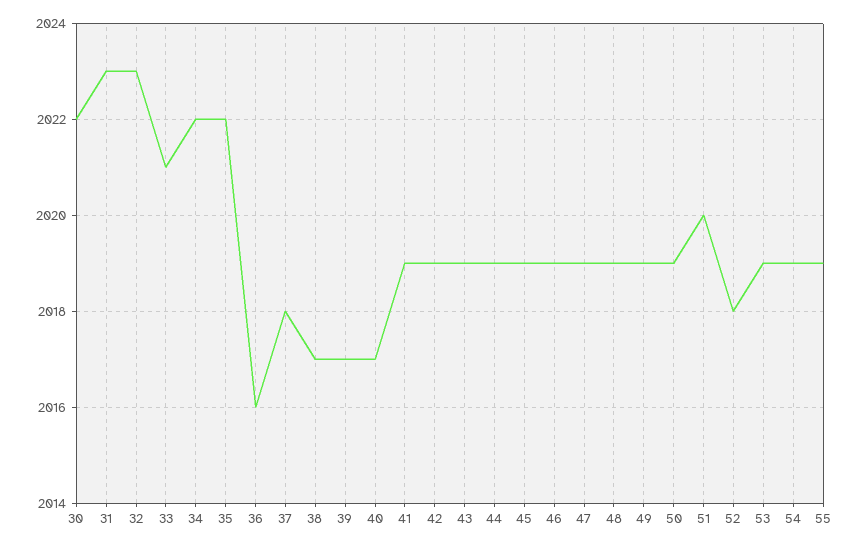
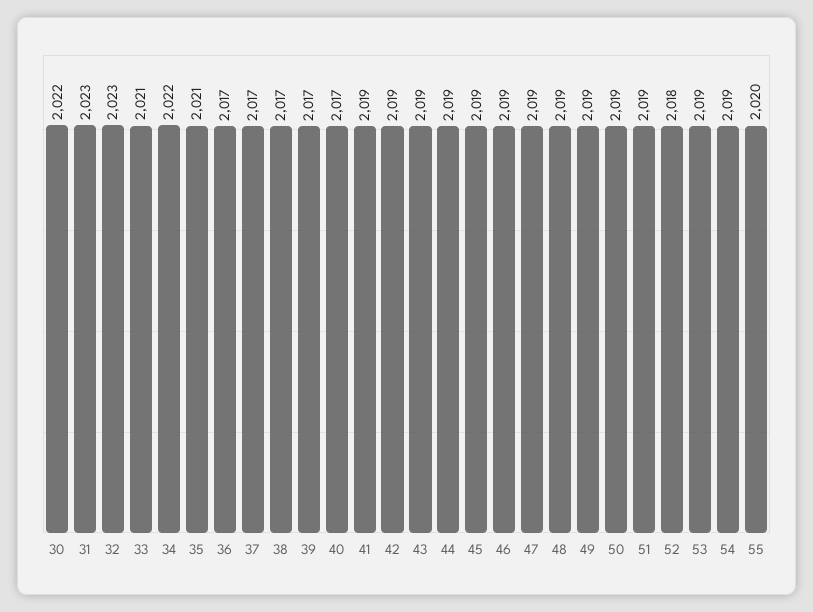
  {
    "30": 2022,
    "31": 2023,
    "32": 2023,
    "33": 2021,
    "34": 2022,
-   "35": 2022,
+   "35": 2021,
-   "36": 2016,
+   "36": 2017,
-   "37": 2018,
+   "37": 2017,
    "38": 2017,
    "39": 2017,
    "40": 2017,
    "41": 2019,
    "42": 2019,
    "43": 2019,
    "44": 2019,
    "45": 2019,
    "46": 2019,
    "47": 2019,
    "48": 2019,
    "49": 2019,
    "50": 2019,
-   "51": 2020,
+   "51": 2019,
    "52": 2018,
    "53": 2019,
    "54": 2019,
-   "55": 2019
+   "55": 2020
  }

